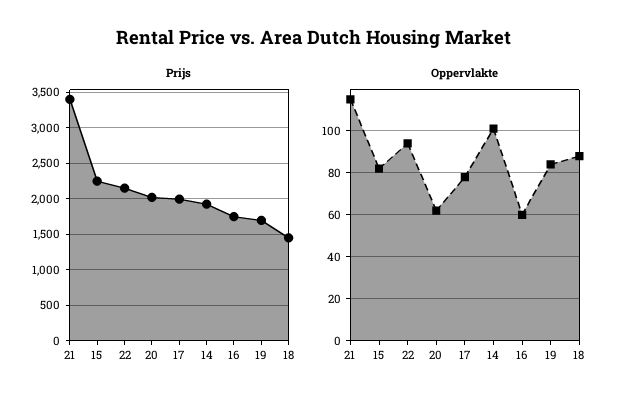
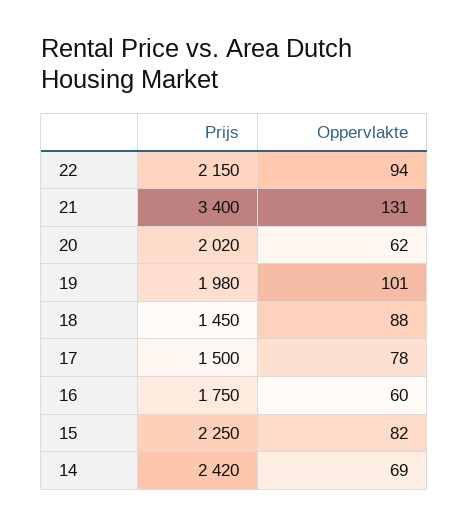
  {
    "Prijs": {
      "21": 3400,
      "15": 2250,
      "22": 2150,
      "20": 2020,
-     "17": 2000,
+     "17": 1500,
-     "14": 1900,
+     "14": 2420,
      "16": 1750,
-     "19": 1700,
+     "19": 1980,
      "18": 1450
    },
    "Oppervlakte": {
-     "21": 115,
+     "21": 131,
      "15": 82,
      "22": 94,
      "20": 62,
      "17": 78,
-     "14": 100,
+     "14": 69,
      "16": 60,
-     "19": 85,
+     "19": 101,
      "18": 88
    }
  }

